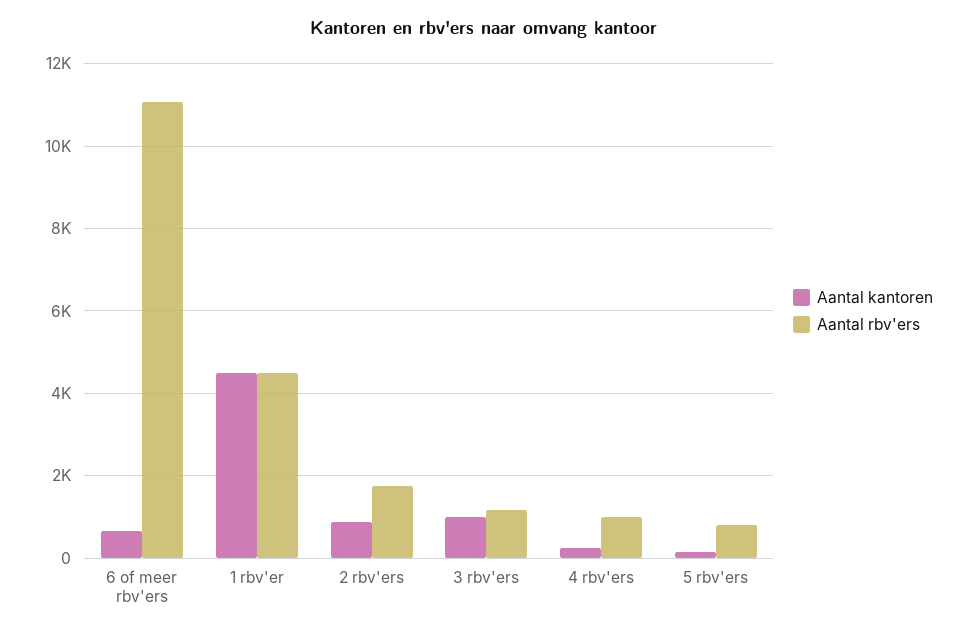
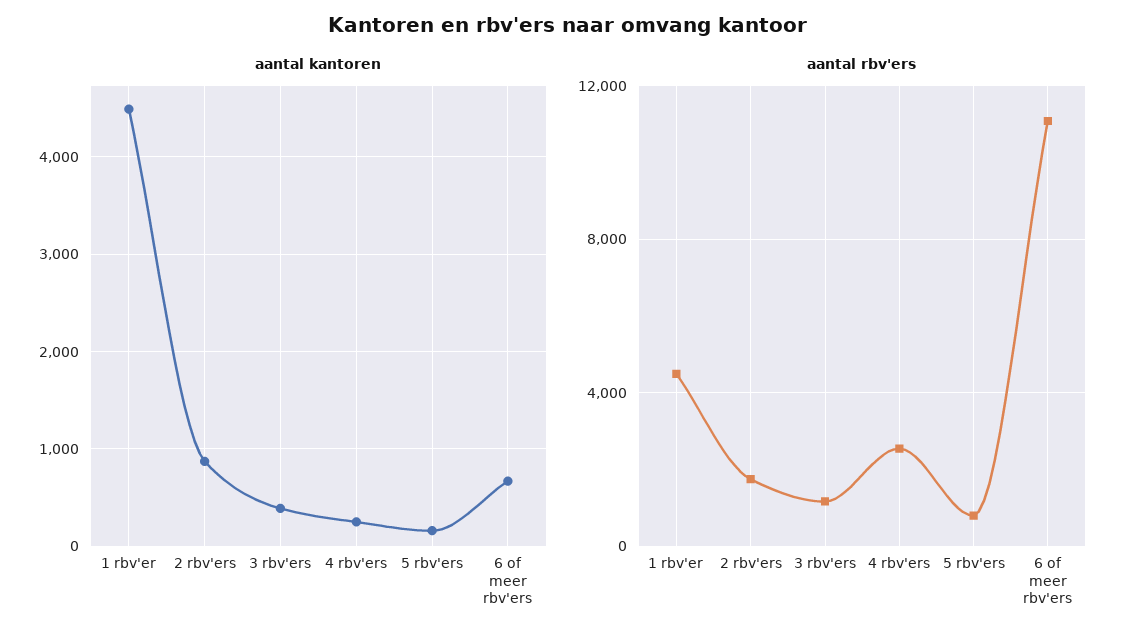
  {
    "Aantal kantoren": {
      "6 of meer rbv'ers": 700,
      "1 rbv'er": 4500,
      "2 rbv'ers": 900,
-     "3 rbv'ers": 1000,
+     "3 rbv'ers": 400,
      "4 rbv'ers": 200,
      "5 rbv'ers": 200
    },
    "Aantal rbv'ers": {
      "6 of meer rbv'ers": 11000,
      "1 rbv'er": 4400,
      "2 rbv'ers": 1800,
      "3 rbv'ers": 1200,
-     "4 rbv'ers": 1000,
+     "4 rbv'ers": 2500,
      "5 rbv'ers": 800
    }
  }

